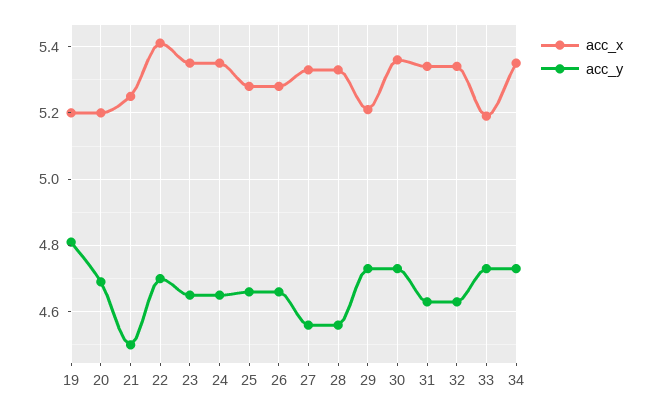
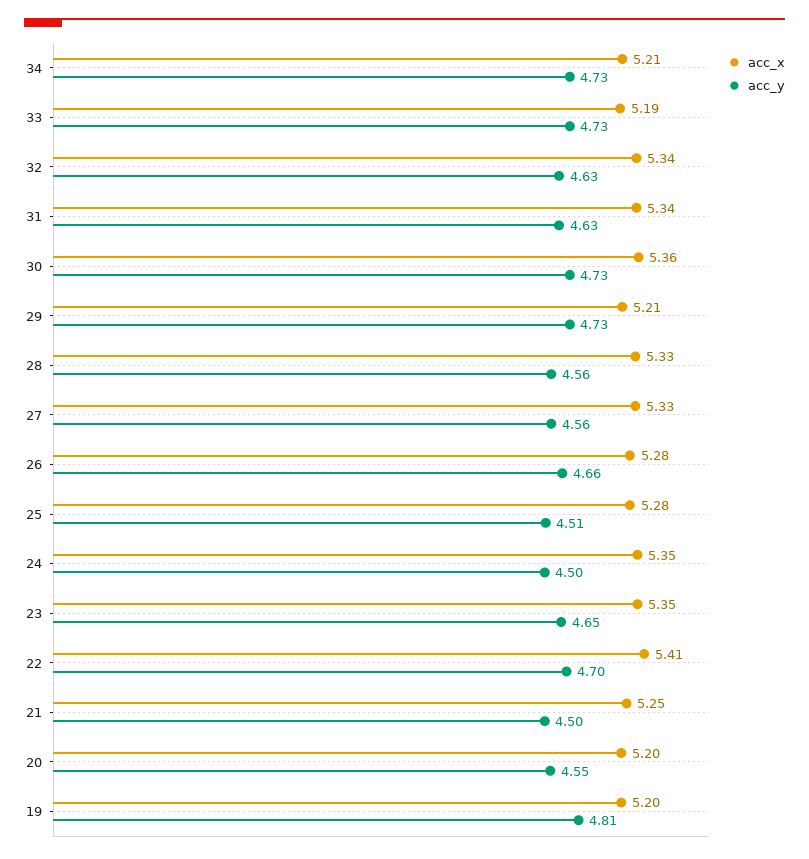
  {
    "acc_x": {
      "19": 5.2,
      "20": 5.2,
      "21": 5.25,
      "22": 5.41,
      "23": 5.35,
      "24": 5.35,
      "25": 5.28,
      "26": 5.28,
      "27": 5.33,
      "28": 5.33,
      "29": 5.21,
      "30": 5.36,
      "31": 5.34,
      "32": 5.34,
      "33": 5.19,
-     "34": 5.35
+     "34": 5.21
    },
    "acc_y": {
      "19": 4.81,
-     "20": 4.7,
+     "20": 4.55,
      "21": 4.5,
      "22": 4.7,
      "23": 4.65,
-     "24": 4.65,
+     "24": 4.5,
-     "25": 4.65,
+     "25": 4.51,
      "26": 4.66,
      "27": 4.56,
      "28": 4.56,
      "29": 4.73,
      "30": 4.73,
      "31": 4.63,
      "32": 4.63,
      "33": 4.73,
      "34": 4.73
    }
  }

